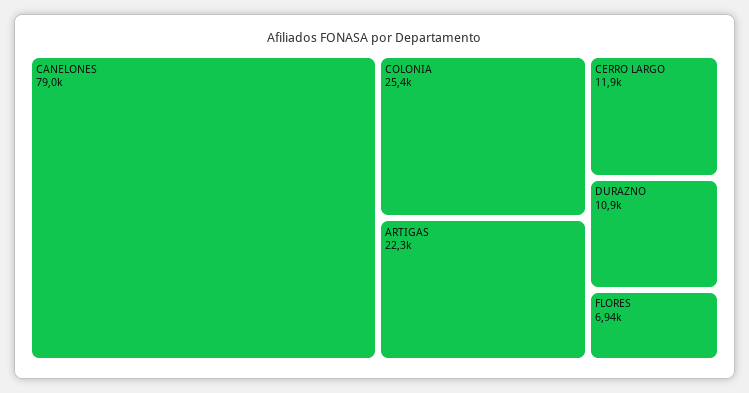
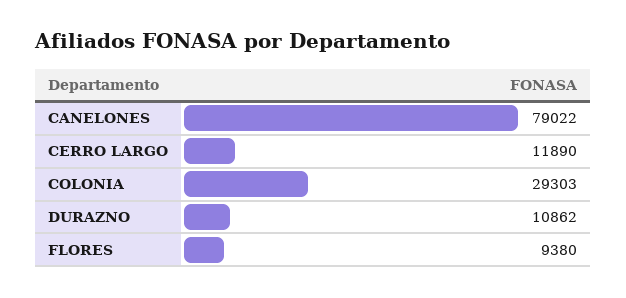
  {
    "CANELONES": 79022,
-   "COLONIA": 25400,
+   "COLONIA": 29303,
-   "ARTIGAS": 22300,
    "CERRO LARGO": 11890,
    "DURAZNO": 10862,
-   "FLORES": 6940
+   "FLORES": 9380
  }

